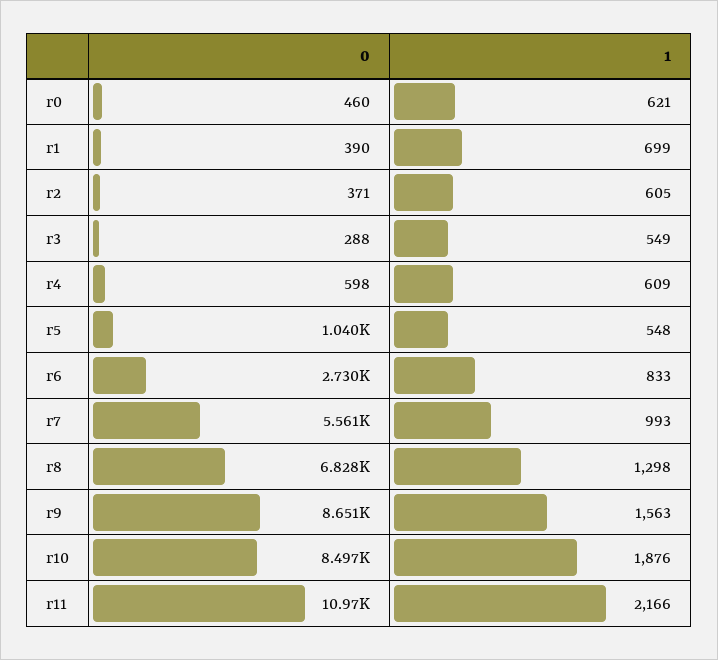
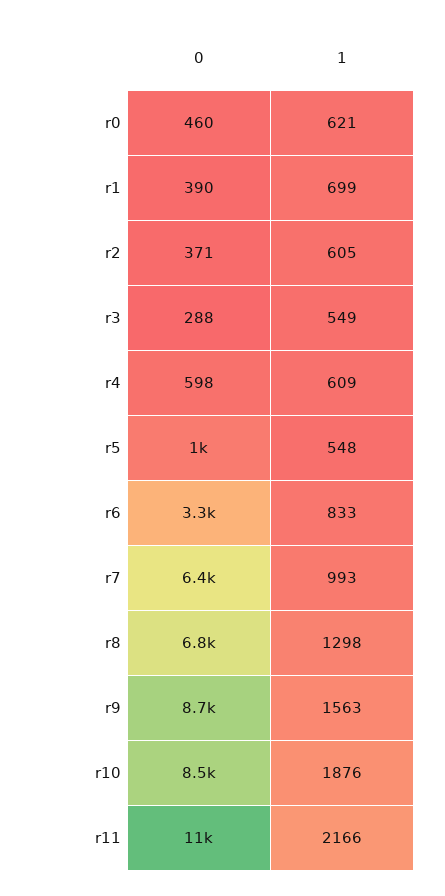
  {
    "0": {
      "r0": 460,
      "r1": 390,
      "r2": 371,
      "r3": 288,
      "r4": 598,
      "r5": 1040,
-     "r6": 2730,
+     "r6": 3300,
-     "r7": 5561,
+     "r7": 6400,
      "r8": 6828,
      "r9": 8651,
      "r10": 8497,
      "r11": 10970
    },
    "1": {
      "r0": 621,
      "r1": 699,
      "r2": 605,
      "r3": 549,
      "r4": 609,
      "r5": 548,
      "r6": 833,
      "r7": 993,
      "r8": 1298,
      "r9": 1563,
      "r10": 1876,
      "r11": 2166
    }
  }

